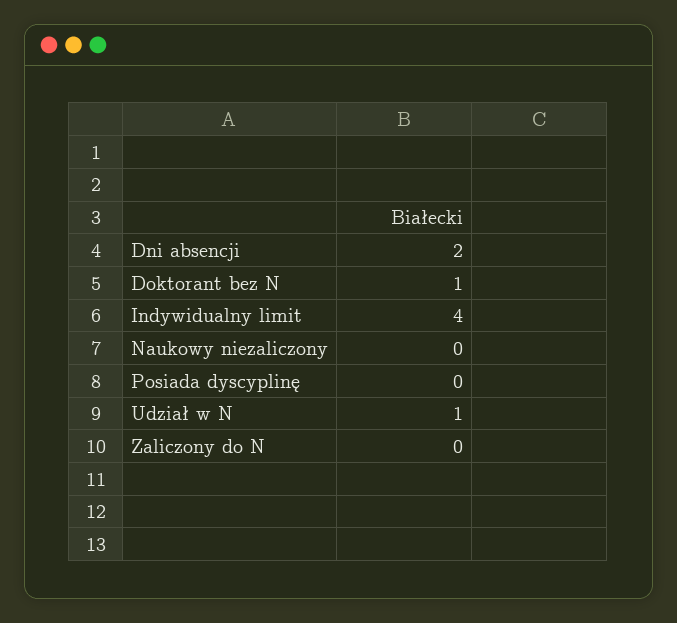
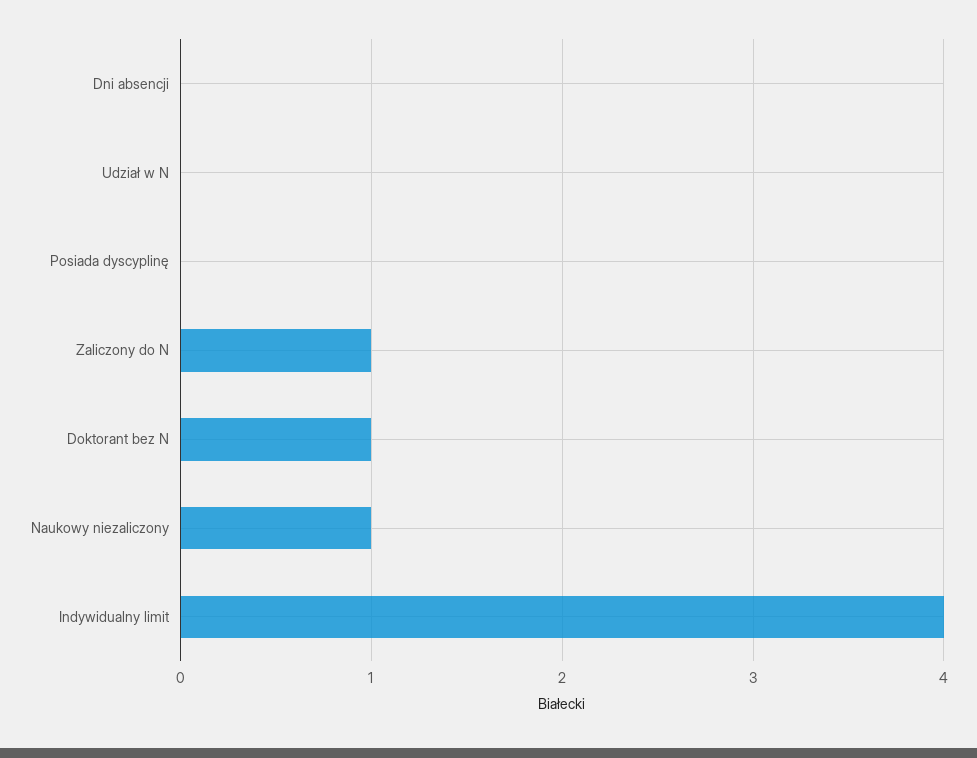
  {
-   "Dni absencji": 2,
+   "Dni absencji": 0,
    "Doktorant bez N": 1,
    "Indywidualny limit": 4,
-   "Naukowy niezaliczony": 0,
+   "Naukowy niezaliczony": 1,
    "Posiada dyscyplinę": 0,
-   "Udział w N": 1,
+   "Udział w N": 0,
-   "Zaliczony do N": 0
+   "Zaliczony do N": 1
  }

